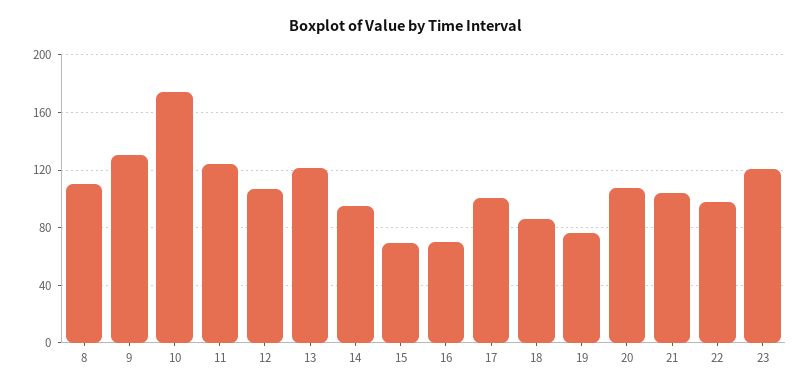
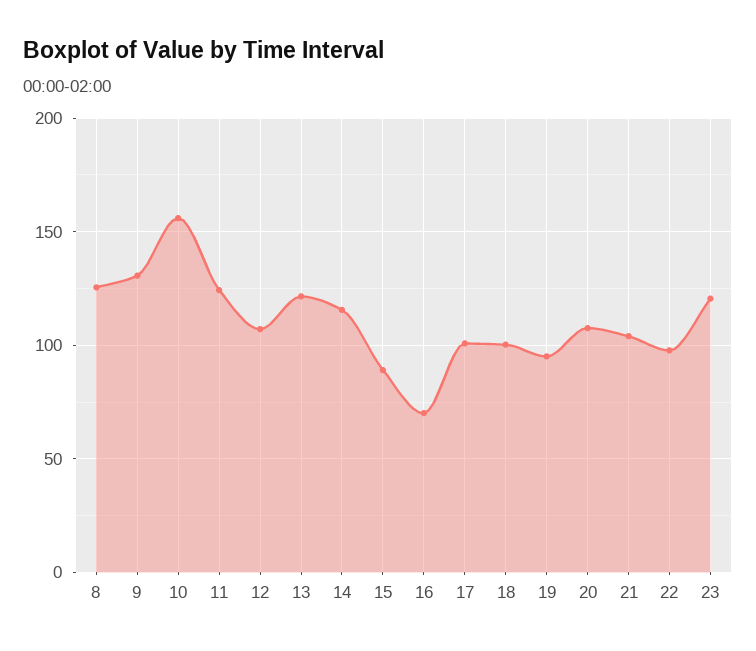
  {
-   "8": 110,
+   "8": 125,
    "9": 130,
-   "10": 175,
+   "10": 155,
    "11": 125,
    "12": 105,
    "13": 120,
-   "14": 95,
+   "14": 115,
-   "15": 70,
+   "15": 90,
    "16": 70,
    "17": 100,
-   "18": 85,
+   "18": 100,
-   "19": 75,
+   "19": 95,
    "20": 110,
    "21": 105,
    "22": 100,
    "23": 120
  }

